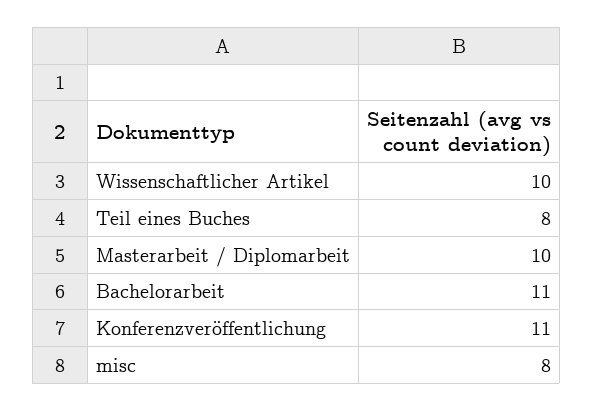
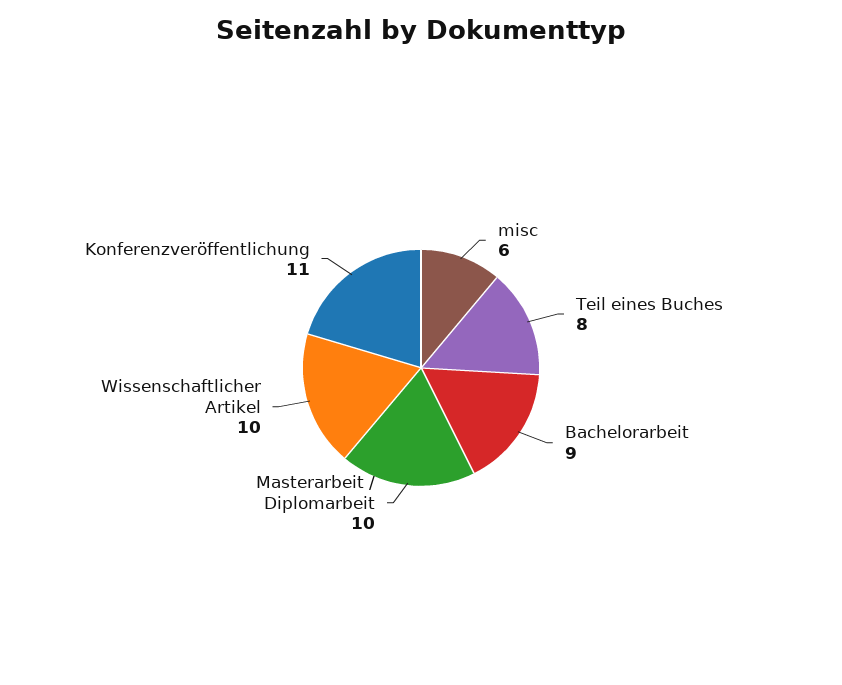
  {
    "Wissenschaftlicher Artikel": 10,
    "Teil eines Buches": 8,
    "Masterarbeit / Diplomarbeit": 10,
-   "Bachelorarbeit": 11,
+   "Bachelorarbeit": 9,
    "Konferenzveröffentlichung": 11,
-   "misc": 8
+   "misc": 6
  }

